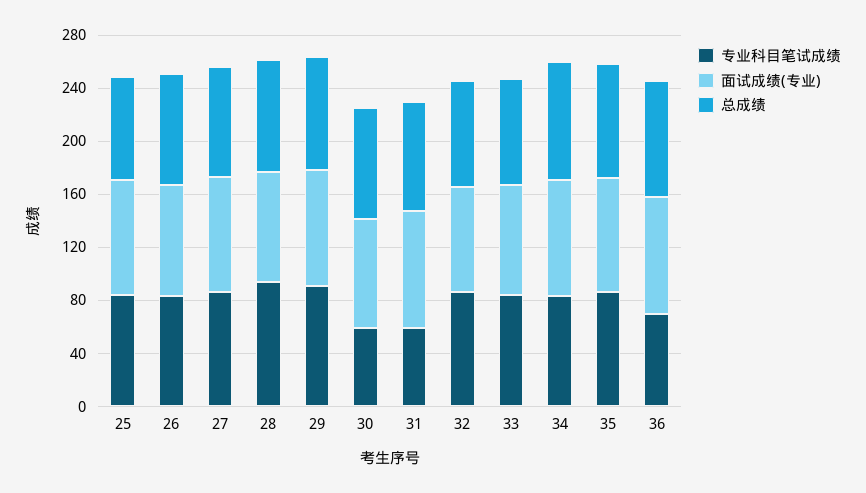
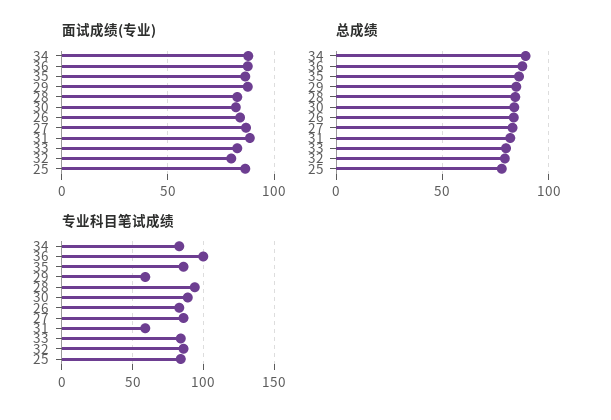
  {
    "专业科目笔试成绩": {
      "25": 85,
      "26": 85,
      "27": 85,
      "28": 95,
-     "29": 90,
+     "29": 60,
-     "30": 60,
+     "30": 90,
      "31": 60,
      "32": 85,
      "33": 85,
      "34": 85,
      "35": 85,
-     "36": 70
+     "36": 100
    },
    "面试成绩(专业)": {
      "25": 85,
      "26": 85,
      "27": 85,
      "28": 85,
      "29": 90,
      "30": 80,
      "31": 90,
      "32": 80,
      "33": 85,
      "34": 90,
      "35": 85,
      "36": 90
    },
    "总成绩": {
      "25": 80,
      "26": 85,
      "27": 85,
      "28": 85,
      "29": 85,
      "30": 85,
      "31": 80,
      "32": 80,
      "33": 80,
      "34": 90,
      "35": 85,
      "36": 90
    }
  }

